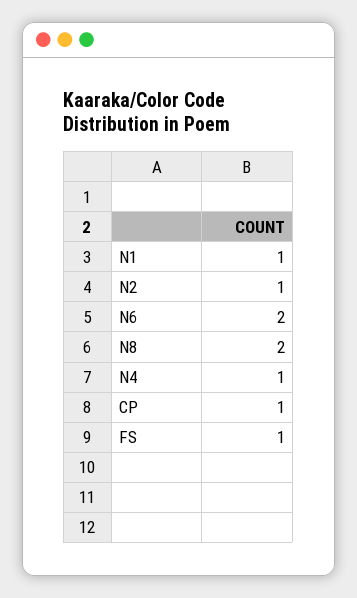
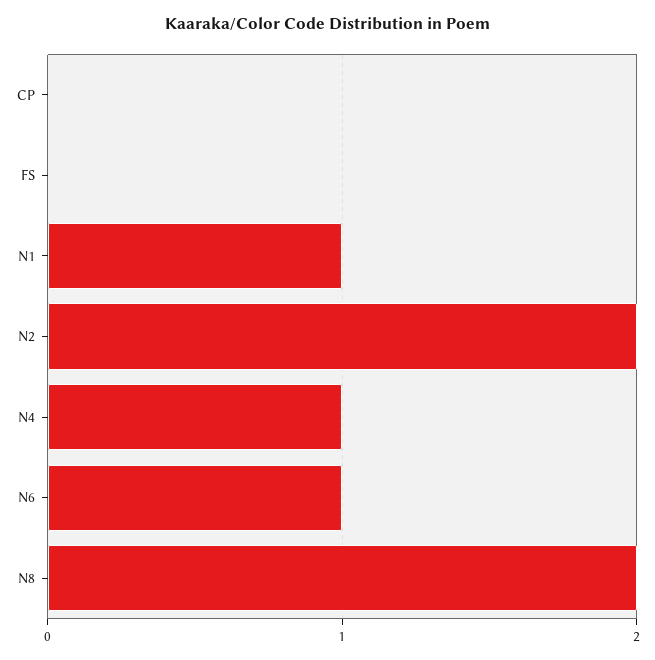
  {
    "N1": 1,
-   "N2": 1,
+   "N2": 2,
-   "N6": 2,
+   "N6": 1,
    "N8": 2,
    "N4": 1,
-   "CP": 1,
+   "CP": 0,
-   "FS": 1
+   "FS": 0
  }

